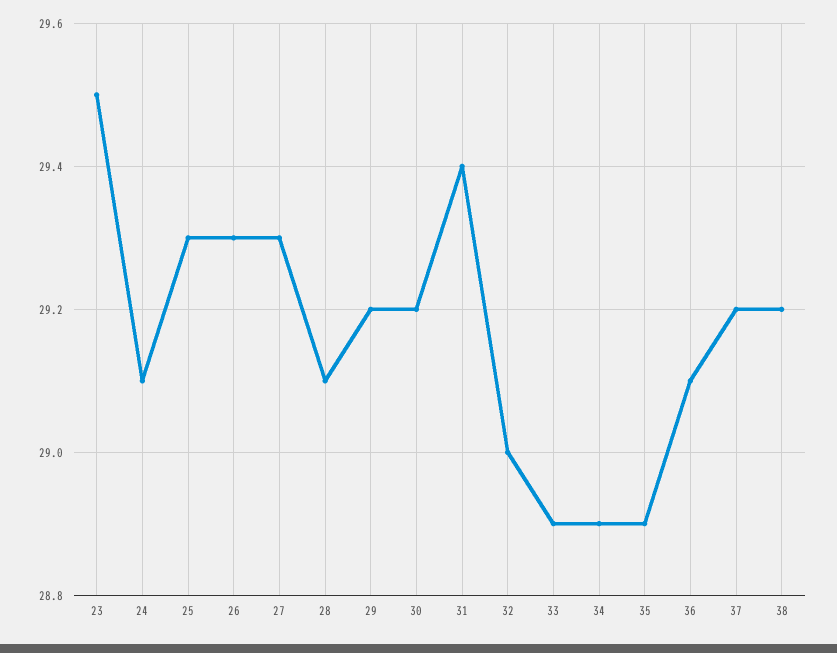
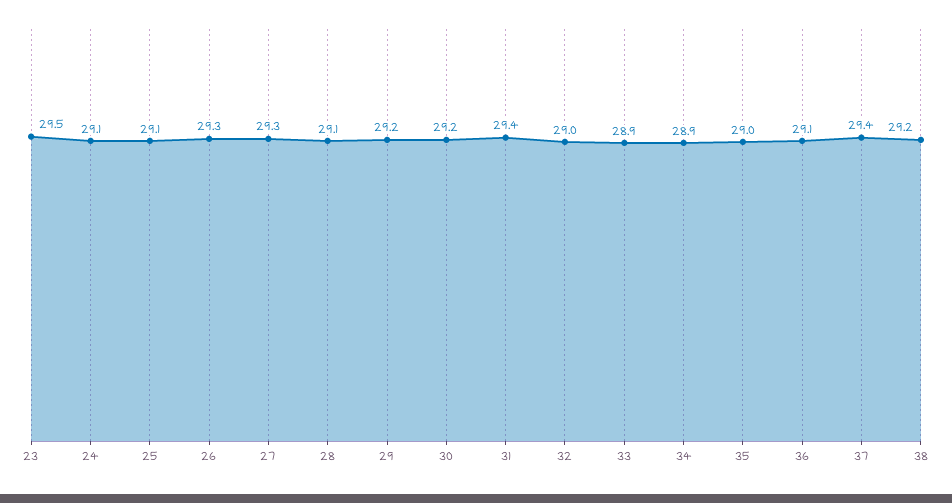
  {
    "23": 29.5,
    "24": 29.1,
-   "25": 29.3,
+   "25": 29.1,
    "26": 29.3,
    "27": 29.3,
    "28": 29.1,
    "29": 29.2,
    "30": 29.2,
    "31": 29.4,
    "32": 29,
    "33": 28.9,
    "34": 28.9,
-   "35": 28.9,
+   "35": 29,
    "36": 29.1,
-   "37": 29.2,
+   "37": 29.4,
    "38": 29.2
  }

